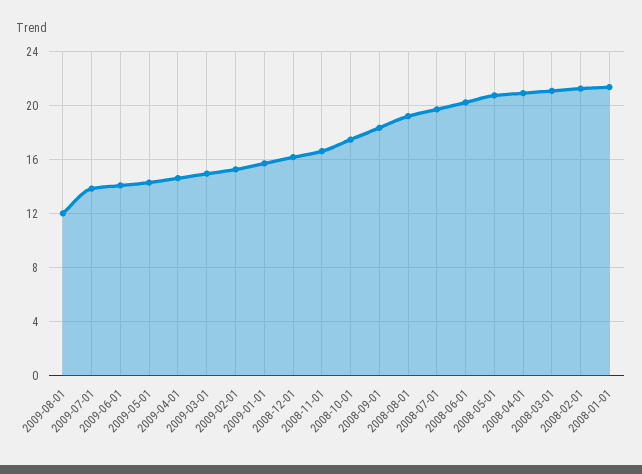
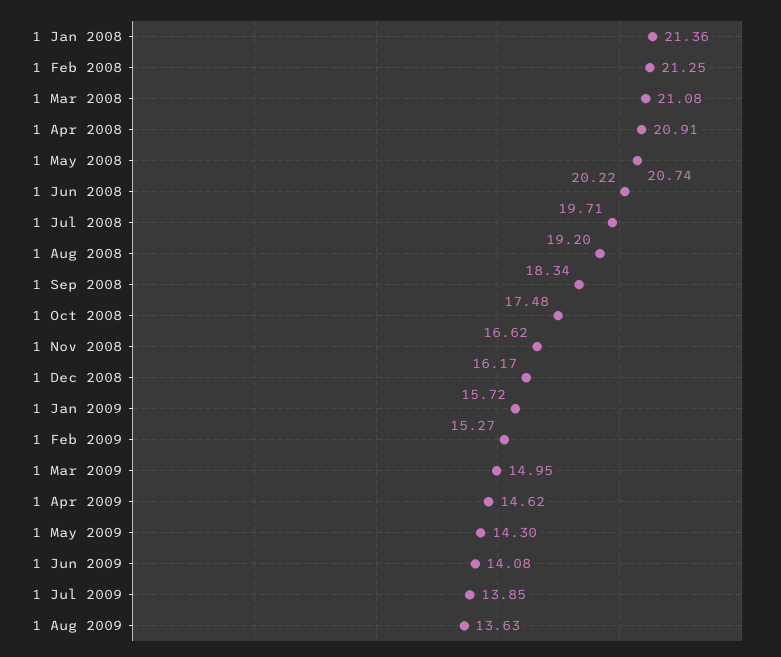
  {
-   "2009-08-01": 12,
+   "2009-08-01": 13.63,
    "2009-07-01": 13.85,
    "2009-06-01": 14.08,
    "2009-05-01": 14.3,
    "2009-04-01": 14.62,
    "2009-03-01": 14.95,
    "2009-02-01": 15.27,
    "2009-01-01": 15.72,
    "2008-12-01": 16.17,
    "2008-11-01": 16.62,
    "2008-10-01": 17.48,
    "2008-09-01": 18.34,
    "2008-08-01": 19.2,
    "2008-07-01": 19.71,
    "2008-06-01": 20.22,
    "2008-05-01": 20.74,
    "2008-04-01": 20.91,
    "2008-03-01": 21.08,
    "2008-02-01": 21.25,
    "2008-01-01": 21.36
  }

